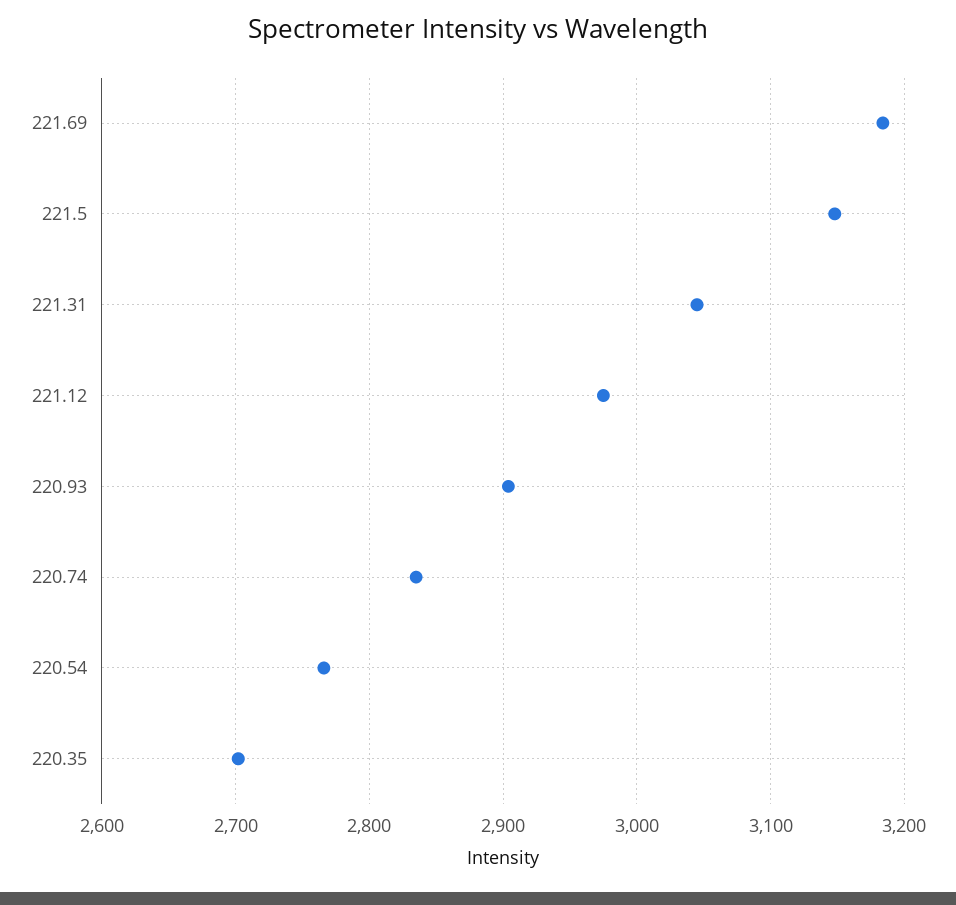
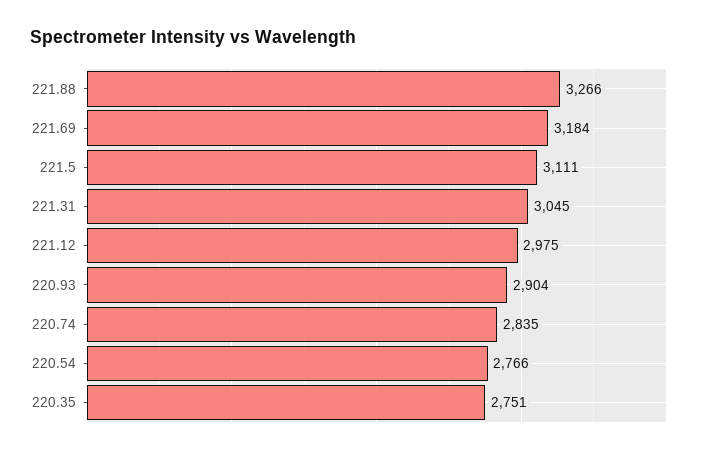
  {
    "221.69": 3184,
-   "221.5": 3150,
+   "221.5": 3111,
    "221.31": 3045,
    "221.12": 2975,
    "220.93": 2904,
    "220.74": 2835,
    "220.54": 2766,
-   "220.35": 2700
+   "220.35": 2751,
+   "221.88": 3266
  }

